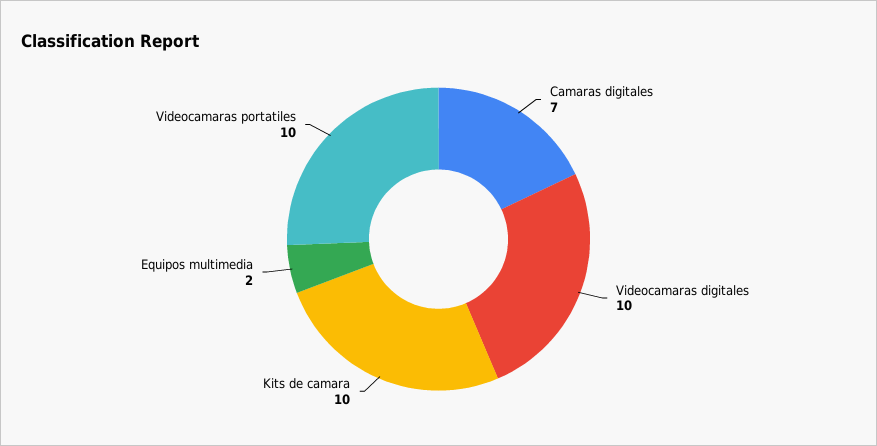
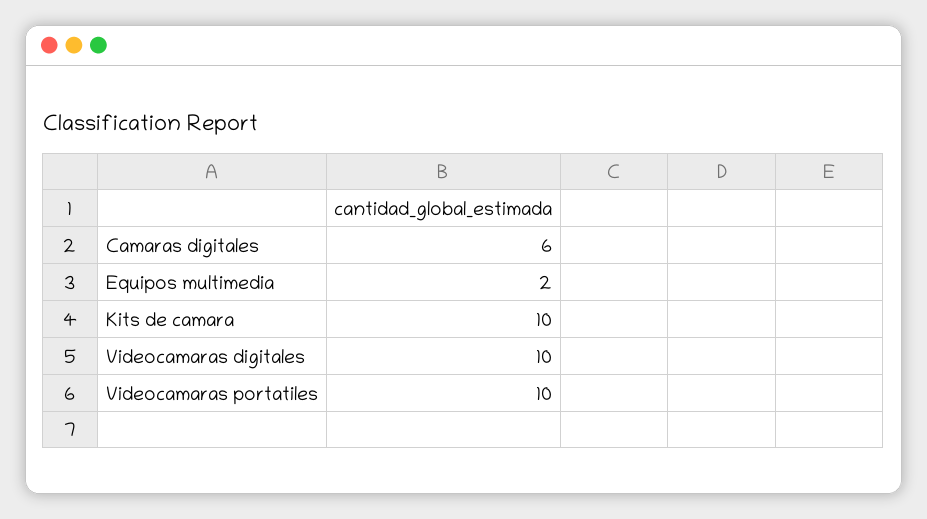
  {
-   "Camaras digitales": 7,
+   "Camaras digitales": 6,
    "Videocamaras digitales": 10,
    "Kits de camara": 10,
    "Equipos multimedia": 2,
    "Videocamaras portatiles": 10
  }

